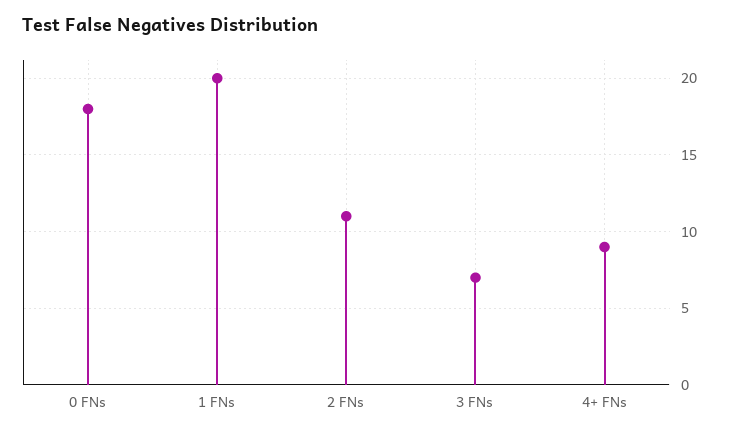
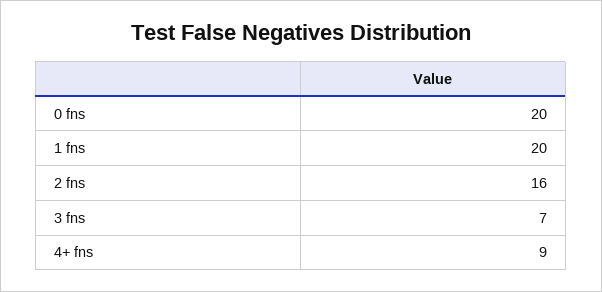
  {
-   "0 FNs": 18,
+   "0 FNs": 20,
    "1 FNs": 20,
-   "2 FNs": 11,
+   "2 FNs": 16,
    "3 FNs": 7,
    "4+ FNs": 9
  }

